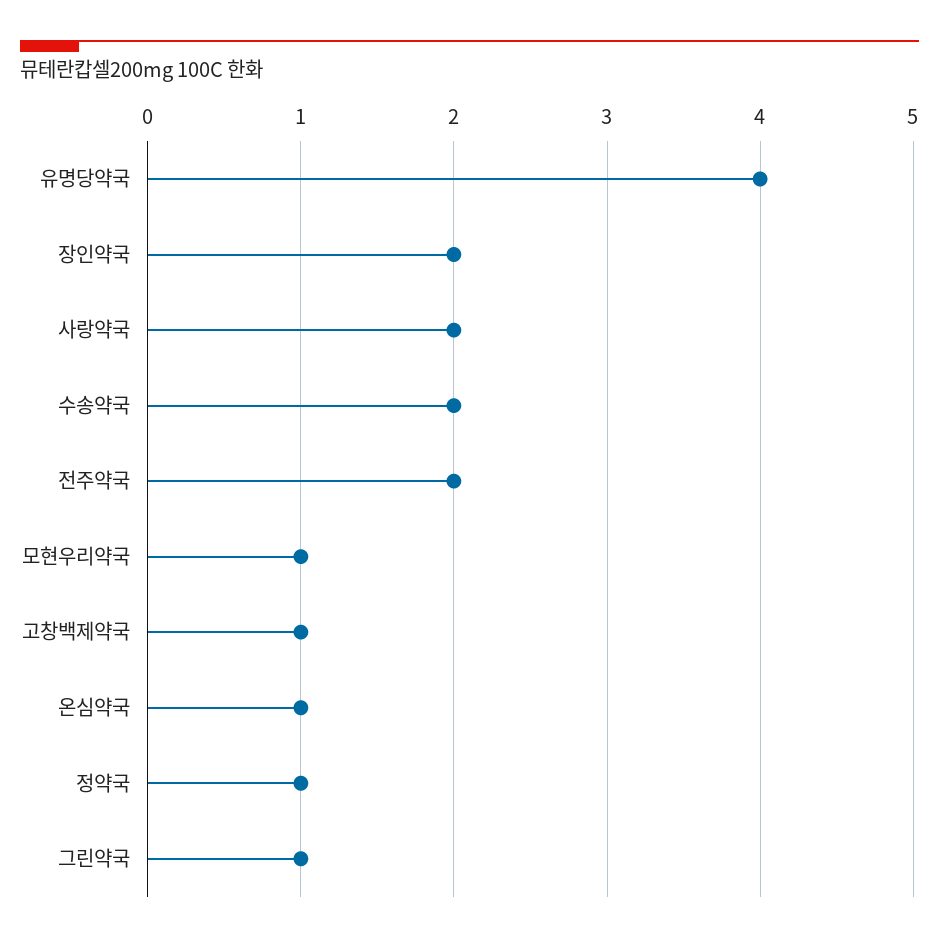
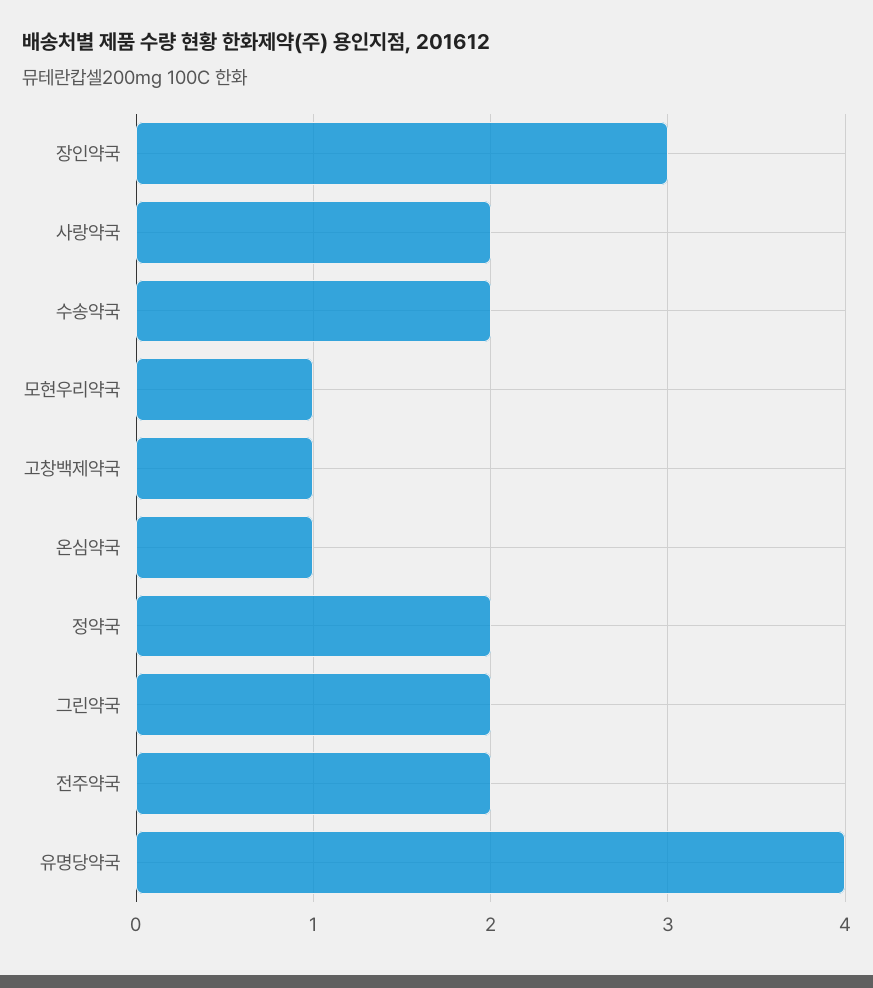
  {
    "유명당약국": 4,
-   "장인약국": 2,
+   "장인약국": 3,
    "사랑약국": 2,
    "수송약국": 2,
    "전주약국": 2,
    "모현우리약국": 1,
    "고창백제약국": 1,
    "온심약국": 1,
-   "정약국": 1,
+   "정약국": 2,
-   "그린약국": 1
+   "그린약국": 2
  }

